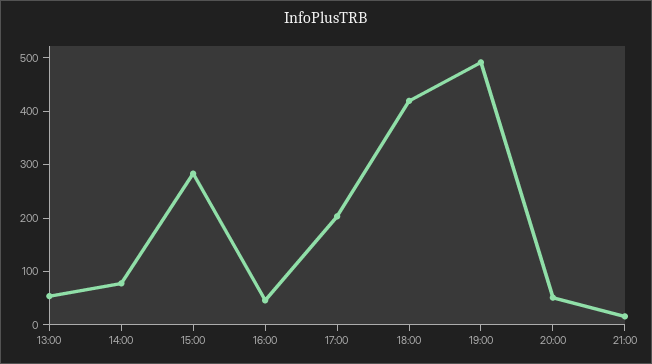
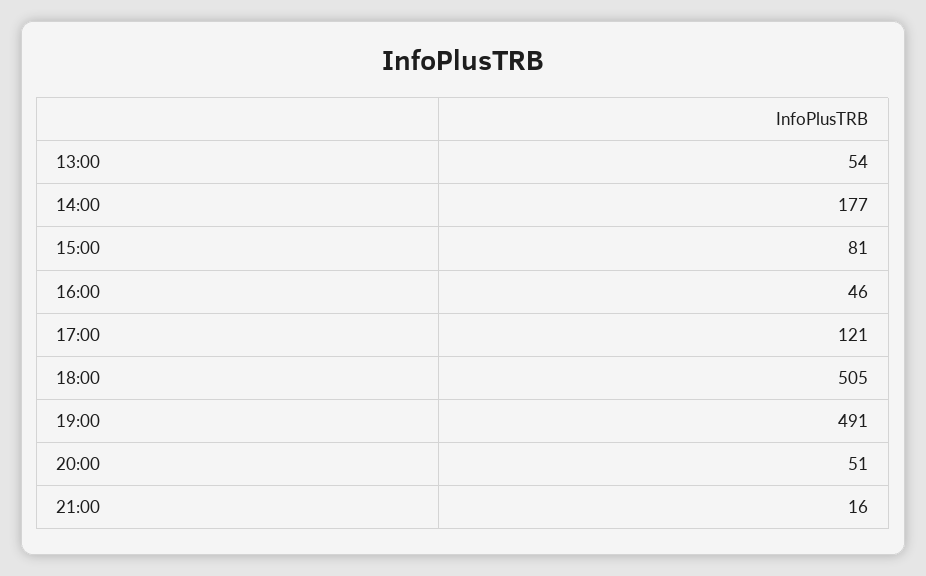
  {
    "13:00": 54,
-   "14:00": 80,
+   "14:00": 177,
-   "15:00": 280,
+   "15:00": 81,
    "16:00": 46,
-   "17:00": 200,
+   "17:00": 121,
-   "18:00": 420,
+   "18:00": 505,
    "19:00": 491,
    "20:00": 51,
    "21:00": 16
  }

